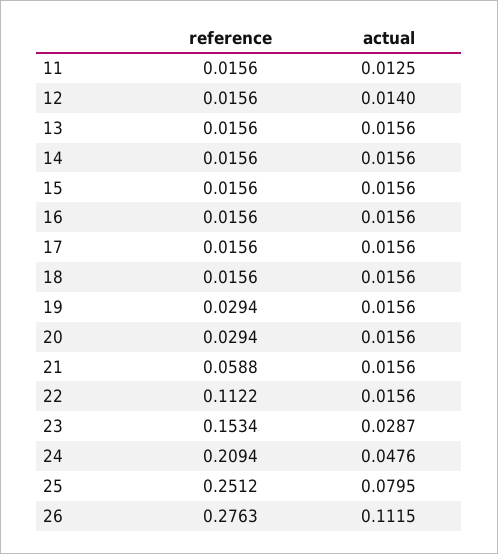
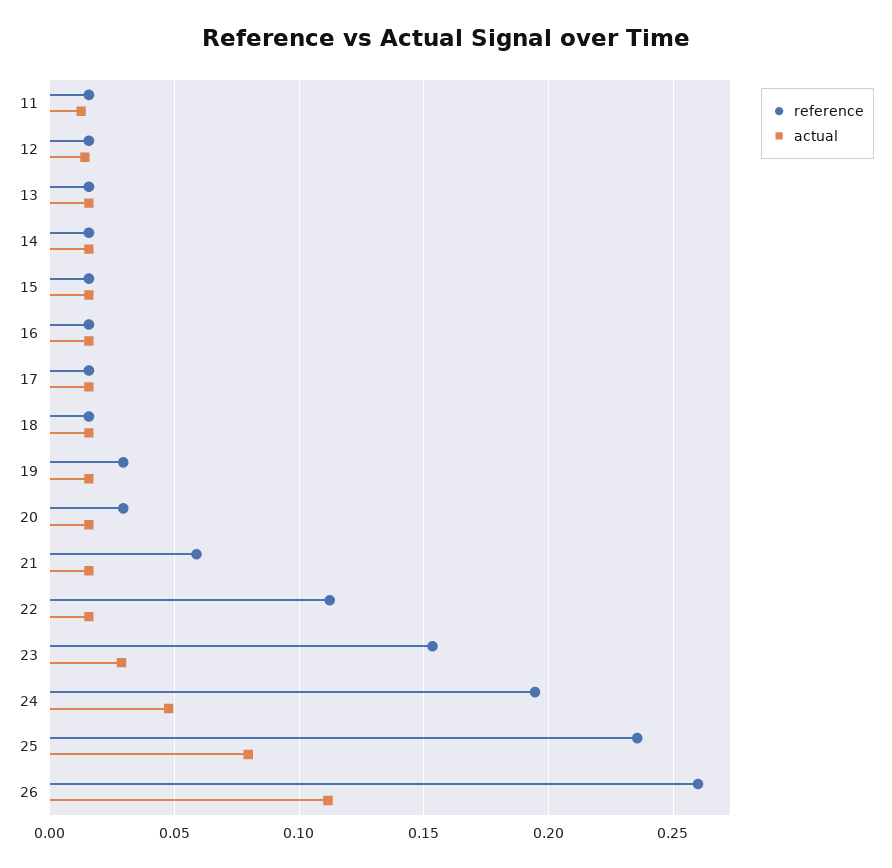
  {
    "reference": {
      "11": 0.0156,
      "12": 0.0156,
      "13": 0.0156,
      "14": 0.0156,
      "15": 0.0156,
      "16": 0.0156,
      "17": 0.0156,
      "18": 0.0156,
      "19": 0.0294,
      "20": 0.0294,
      "21": 0.0588,
      "22": 0.1122,
      "23": 0.1534,
-     "24": 0.2094,
+     "24": 0.195,
-     "25": 0.2512,
+     "25": 0.235,
-     "26": 0.2763
+     "26": 0.26
    },
    "actual": {
      "11": 0.0125,
      "12": 0.014,
      "13": 0.0156,
      "14": 0.0156,
      "15": 0.0156,
      "16": 0.0156,
      "17": 0.0156,
      "18": 0.0156,
      "19": 0.0156,
      "20": 0.0156,
      "21": 0.0156,
      "22": 0.0156,
      "23": 0.0287,
      "24": 0.0476,
      "25": 0.0795,
      "26": 0.1115
    }
  }

